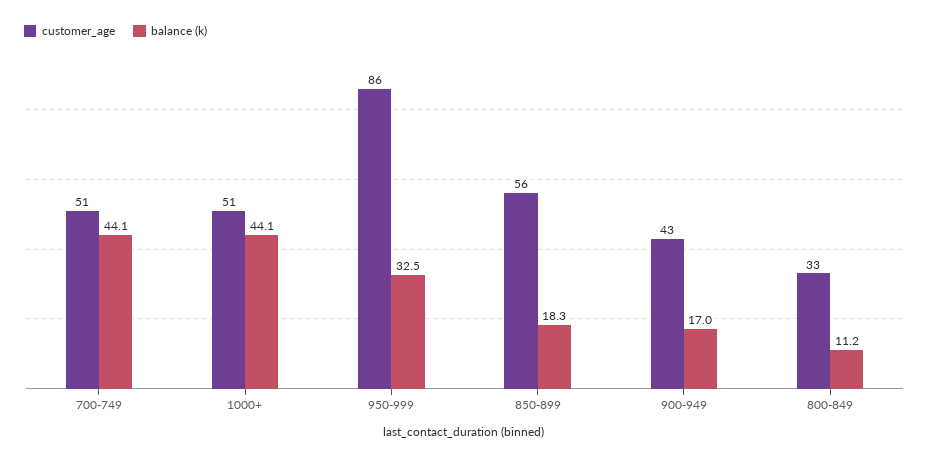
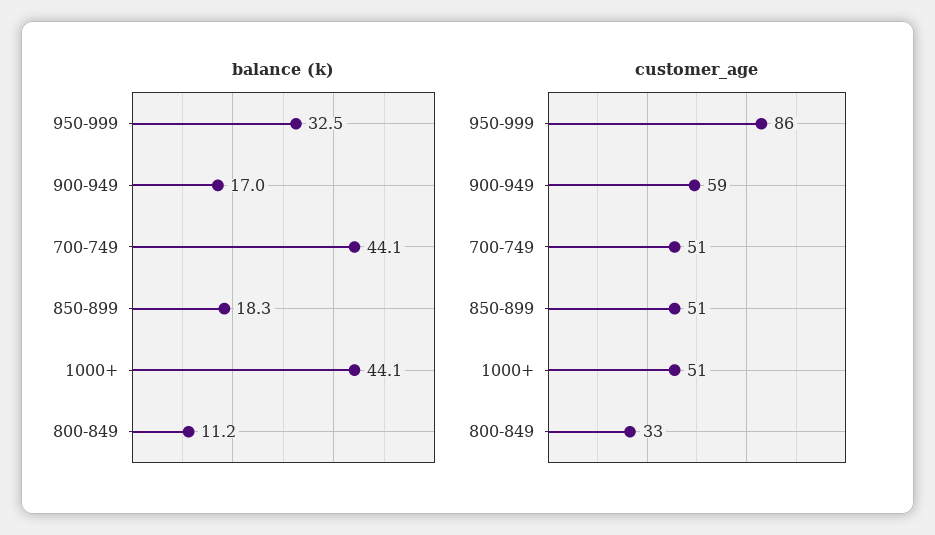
  {
    "customer_age": {
      "700-749": 51,
      "1000+": 51,
      "950-999": 86,
-     "850-899": 56,
+     "850-899": 51,
-     "900-949": 43,
+     "900-949": 59,
      "800-849": 33
    },
    "balance (k)": {
      "700-749": 44.1,
      "1000+": 44.1,
      "950-999": 32.5,
      "850-899": 18.3,
      "900-949": 17,
      "800-849": 11.2
    }
  }

